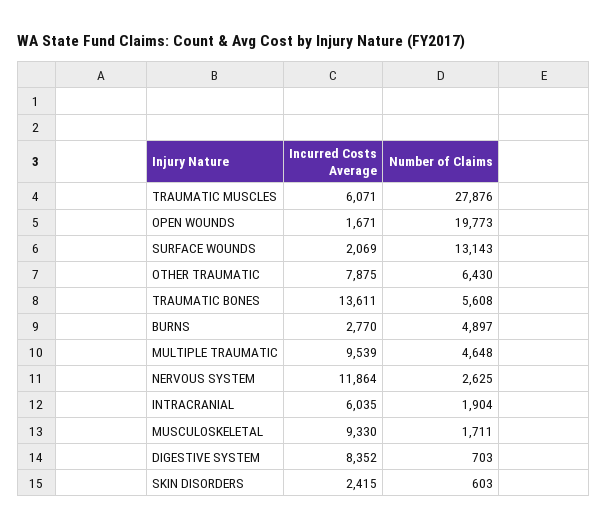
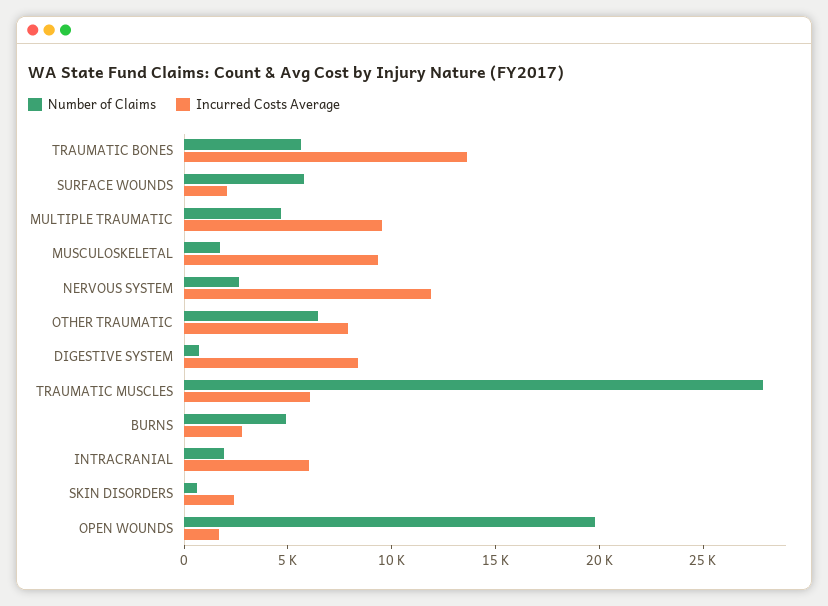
  {
    "Incurred Costs Average": {
      "TRAUMATIC MUSCLES": 6071,
      "OPEN WOUNDS": 1671,
      "SURFACE WOUNDS": 2069,
      "OTHER TRAUMATIC": 7875,
      "TRAUMATIC BONES": 13611,
      "BURNS": 2770,
      "MULTIPLE TRAUMATIC": 9539,
      "NERVOUS SYSTEM": 11864,
      "INTRACRANIAL": 6035,
      "MUSCULOSKELETAL": 9330,
      "DIGESTIVE SYSTEM": 8352,
      "SKIN DISORDERS": 2415
    },
    "Number of Claims": {
      "TRAUMATIC MUSCLES": 27876,
      "OPEN WOUNDS": 19773,
-     "SURFACE WOUNDS": 13143,
+     "SURFACE WOUNDS": 6000,
      "OTHER TRAUMATIC": 6430,
      "TRAUMATIC BONES": 5608,
      "BURNS": 4897,
      "MULTIPLE TRAUMATIC": 4648,
      "NERVOUS SYSTEM": 2625,
      "INTRACRANIAL": 1904,
      "MUSCULOSKELETAL": 1711,
      "DIGESTIVE SYSTEM": 703,
      "SKIN DISORDERS": 603
    }
  }

